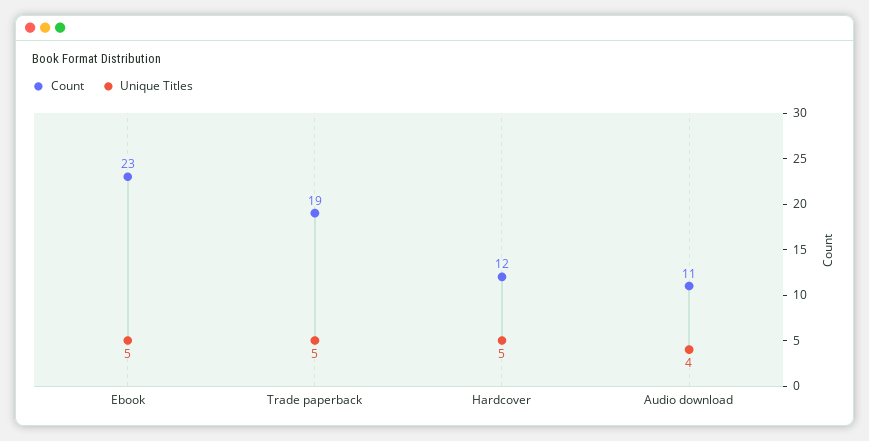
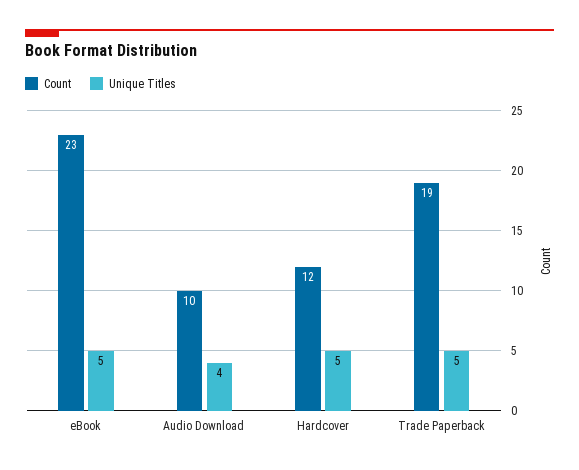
  {
    "Count": {
      "Ebook": 23,
      "Trade paperback": 19,
      "Hardcover": 12,
-     "Audio download": 11
+     "Audio download": 10
    },
    "Unique Titles": {
      "Ebook": 5,
      "Trade paperback": 5,
      "Hardcover": 5,
      "Audio download": 4
    }
  }

